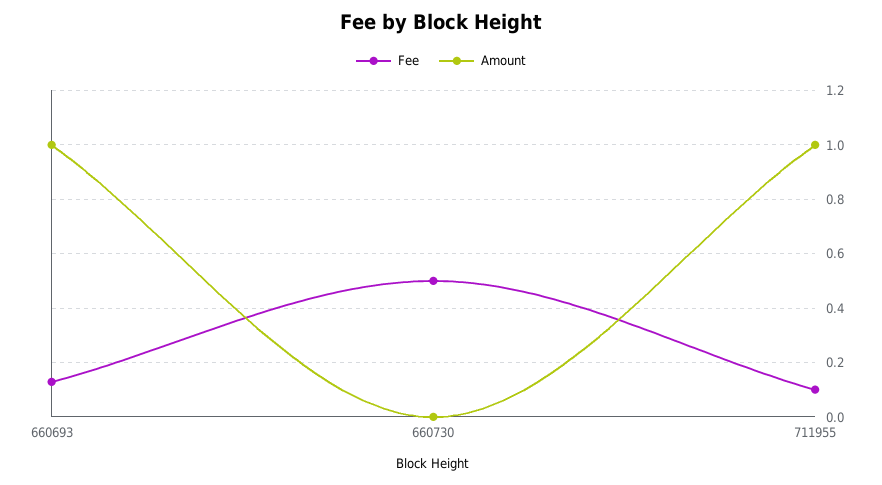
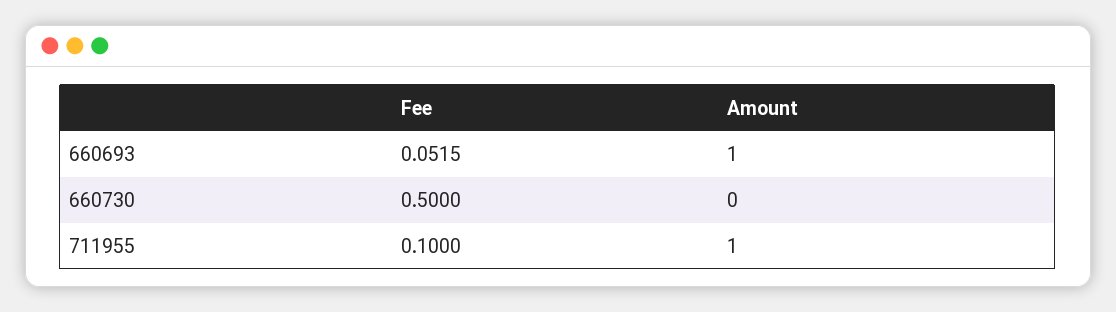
  {
    "Fee": {
-     "660693": 0.125,
+     "660693": 0.0515,
      "660730": 0.5,
      "711955": 0.1
    },
    "Amount": {
      "660693": 1,
      "660730": 0,
      "711955": 1
    }
  }

